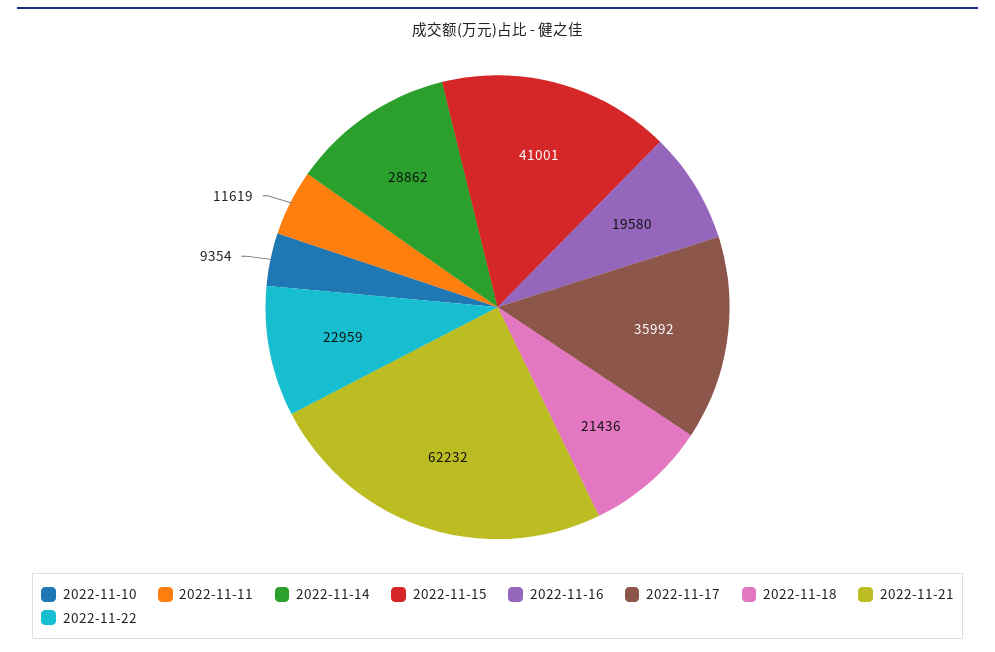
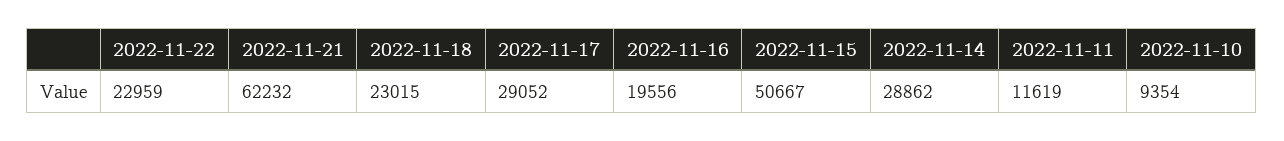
  {
    "2022-11-10": 9354,
    "2022-11-11": 11619,
    "2022-11-14": 28862,
-   "2022-11-15": 41001,
+   "2022-11-15": 50667,
-   "2022-11-16": 19580,
+   "2022-11-16": 19556,
-   "2022-11-17": 35992,
+   "2022-11-17": 29052,
-   "2022-11-18": 21436,
+   "2022-11-18": 23015,
    "2022-11-21": 62232,
    "2022-11-22": 22959
  }

